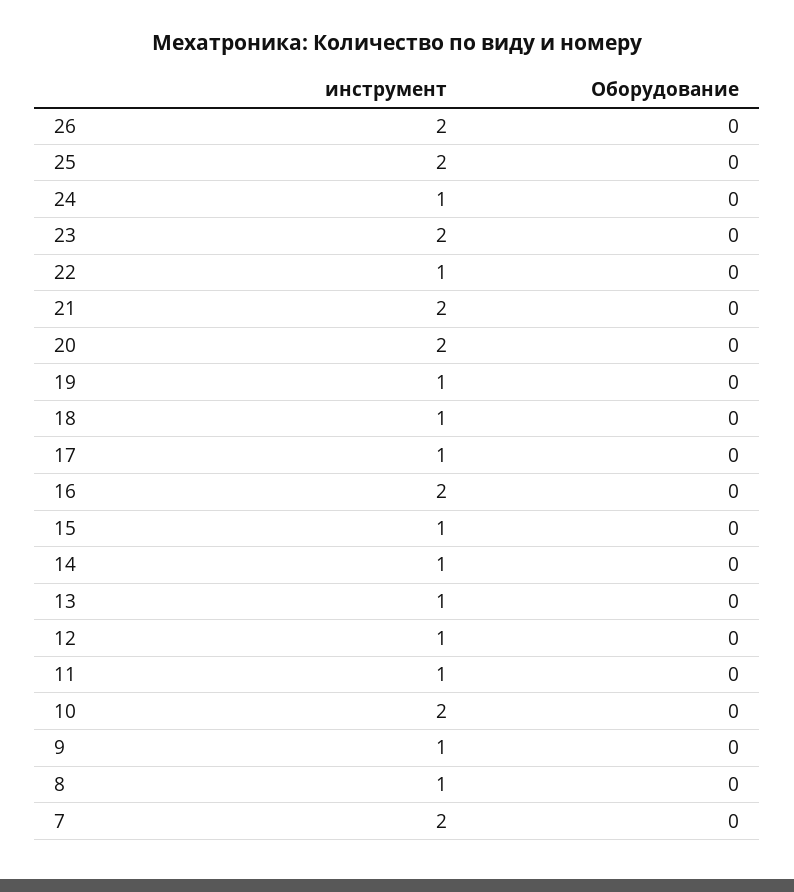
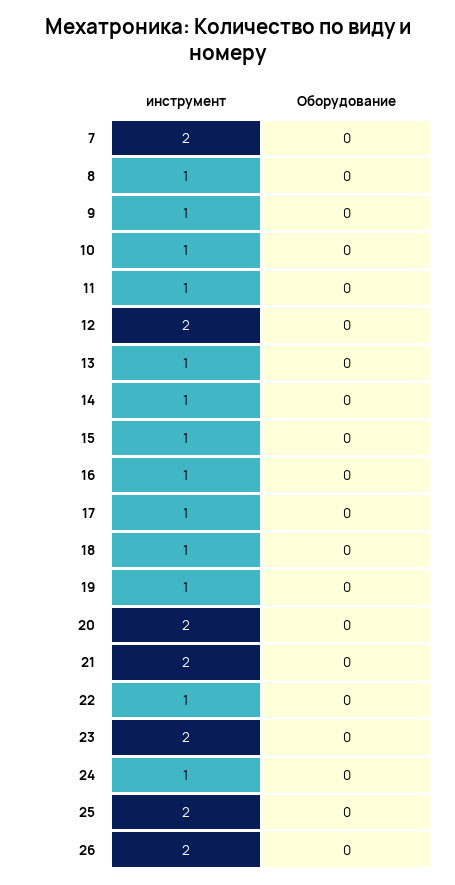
  {
    "инструмент": {
      "26": 2,
      "25": 2,
      "24": 1,
      "23": 2,
      "22": 1,
      "21": 2,
      "20": 2,
      "19": 1,
      "18": 1,
      "17": 1,
-     "16": 2,
+     "16": 1,
      "15": 1,
      "14": 1,
      "13": 1,
-     "12": 1,
+     "12": 2,
      "11": 1,
-     "10": 2,
+     "10": 1,
      "9": 1,
      "8": 1,
      "7": 2
    },
    "Оборудование": {
      "26": 0,
      "25": 0,
      "24": 0,
      "23": 0,
      "22": 0,
      "21": 0,
      "20": 0,
      "19": 0,
      "18": 0,
      "17": 0,
      "16": 0,
      "15": 0,
      "14": 0,
      "13": 0,
      "12": 0,
      "11": 0,
      "10": 0,
      "9": 0,
      "8": 0,
      "7": 0
    }
  }

